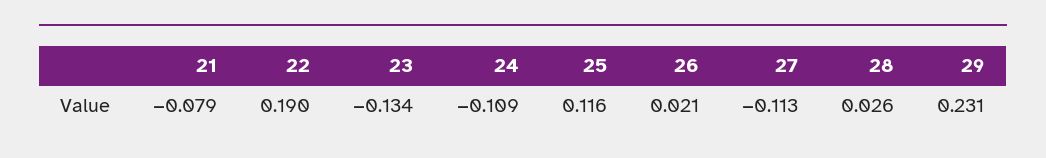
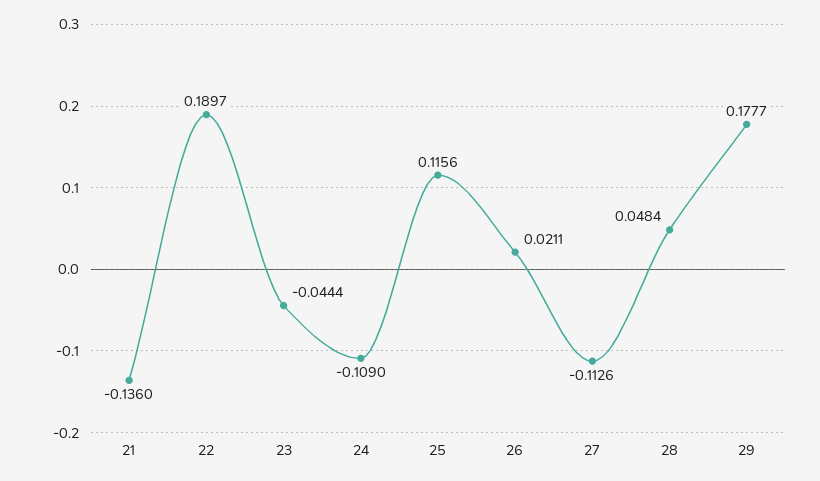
  {
-   "21": -0.079,
+   "21": -0.136,
    "22": 0.1897,
-   "23": -0.134,
+   "23": -0.0444,
    "24": -0.109,
    "25": 0.1156,
    "26": 0.0211,
    "27": -0.1126,
-   "28": 0.026,
+   "28": 0.0484,
-   "29": 0.231
+   "29": 0.1777
  }

